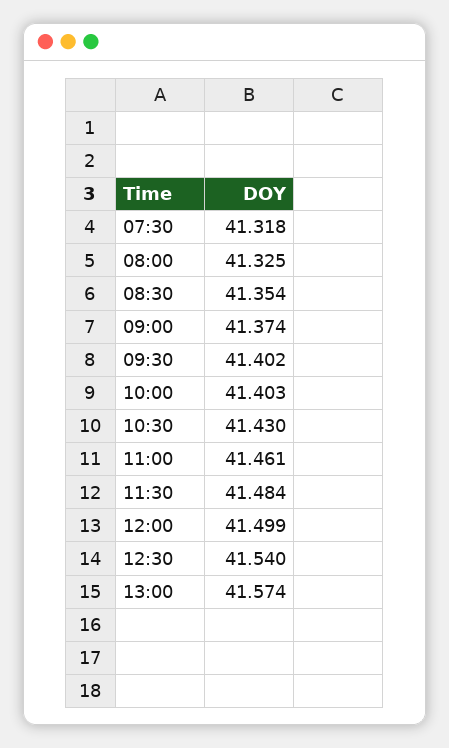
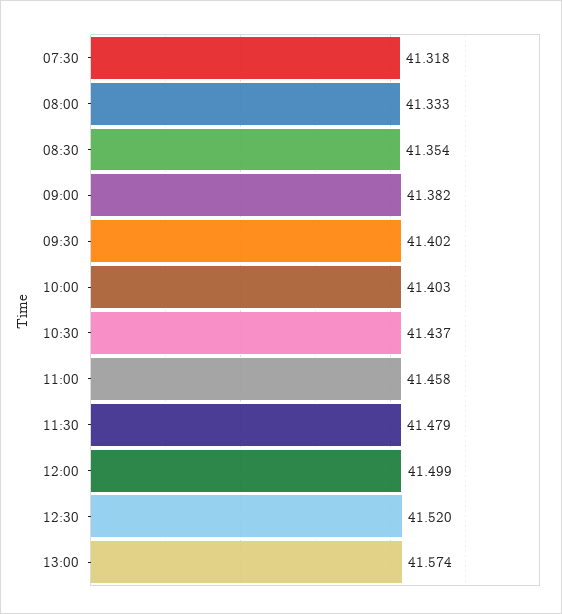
  {
    "07:30": 41.318,
-   "08:00": 41.325,
+   "08:00": 41.333,
    "08:30": 41.354,
-   "09:00": 41.374,
+   "09:00": 41.382,
    "09:30": 41.402,
    "10:00": 41.403,
-   "10:30": 41.43,
+   "10:30": 41.437,
-   "11:00": 41.461,
+   "11:00": 41.458,
-   "11:30": 41.484,
+   "11:30": 41.479,
    "12:00": 41.499,
-   "12:30": 41.54,
+   "12:30": 41.52,
    "13:00": 41.574
  }

